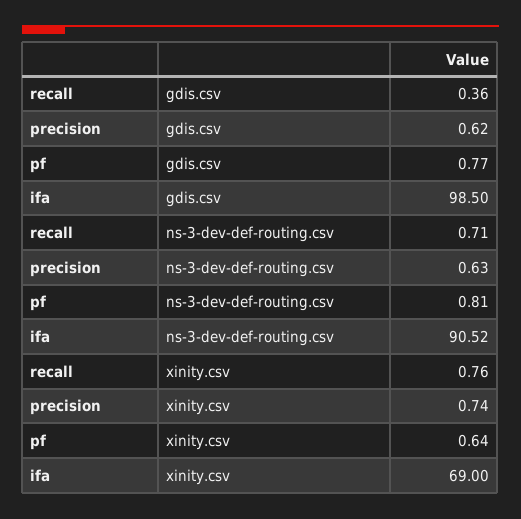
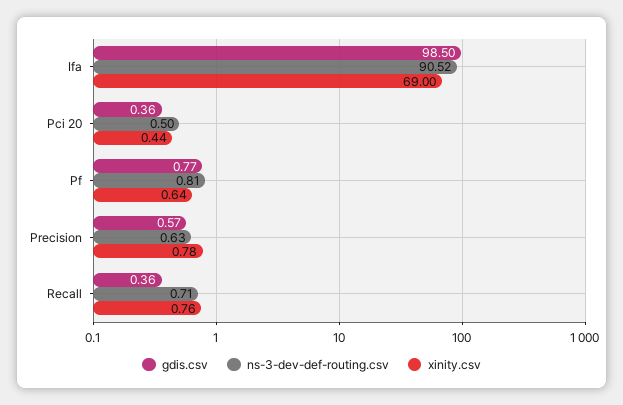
  {
    "gdis.csv": {
      "recall": 0.36,
-     "precision": 0.62,
+     "precision": 0.57,
      "pf": 0.77,
-     "ifa": 98.5
+     "ifa": 98.5,
+     "Pci 20": 0.36
    },
    "ns-3-dev-def-routing.csv": {
      "recall": 0.71,
      "precision": 0.63,
      "pf": 0.81,
-     "ifa": 90.52
+     "ifa": 90.52,
+     "Pci 20": 0.5
    },
    "xinity.csv": {
      "recall": 0.76,
-     "precision": 0.74,
+     "precision": 0.78,
      "pf": 0.64,
-     "ifa": 69
+     "ifa": 69,
+     "Pci 20": 0.44
    }
  }

